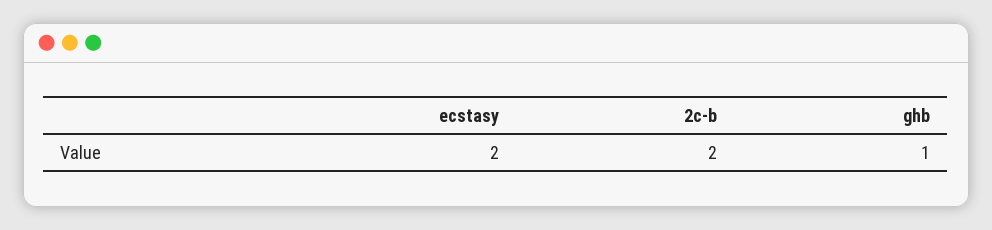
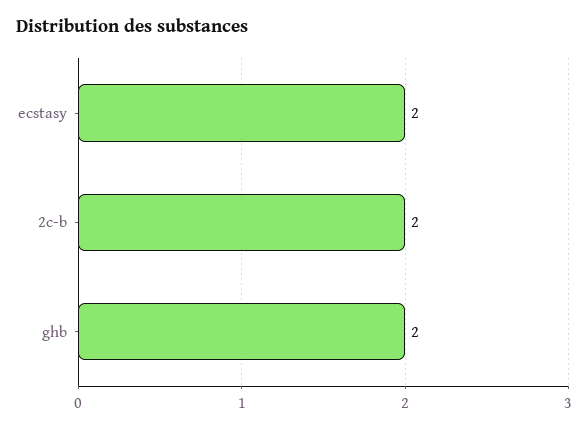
  {
    "ecstasy": 2,
    "2c-b": 2,
-   "ghb": 1
+   "ghb": 2
  }

